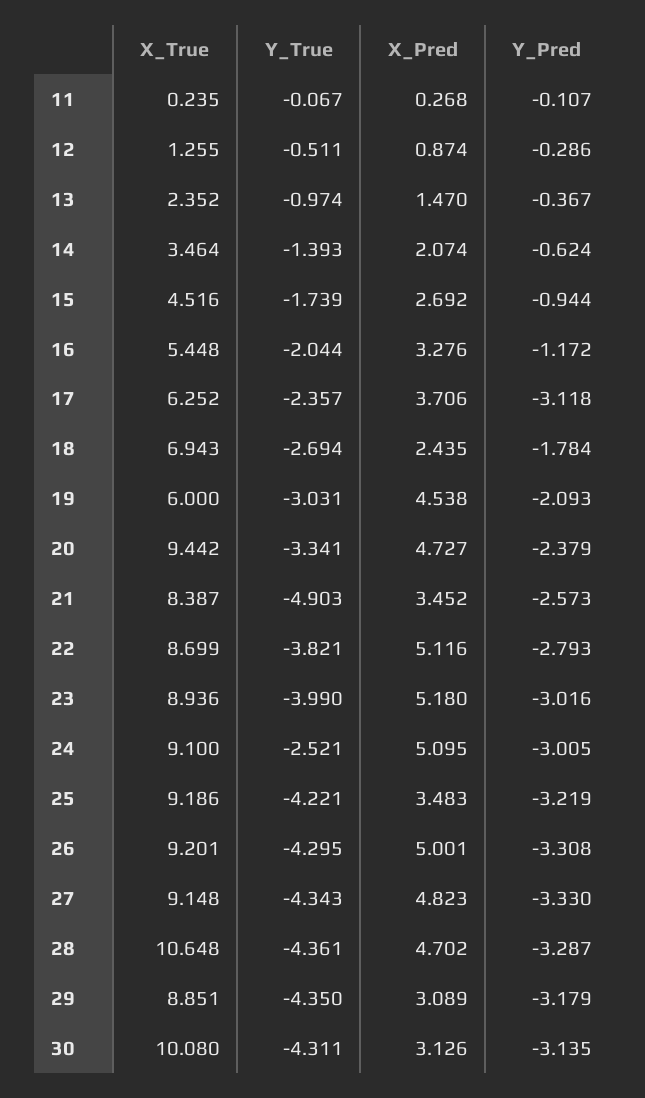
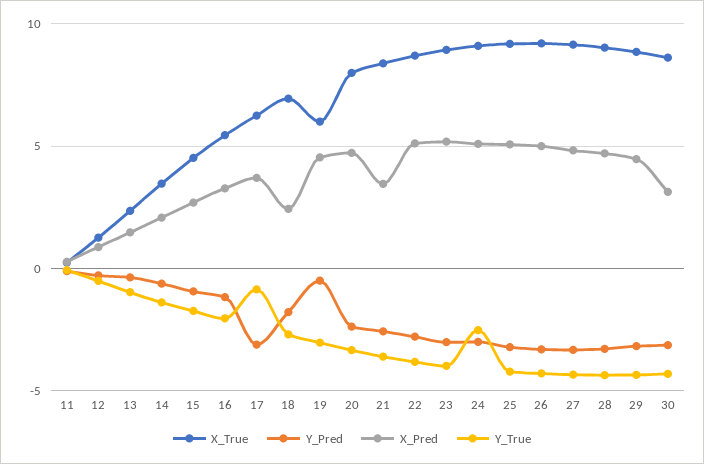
  {
    "X_True": {
      "11": 0.235,
      "12": 1.255,
      "13": 2.352,
      "14": 3.464,
      "15": 4.516,
      "16": 5.448,
      "17": 6.252,
      "18": 6.943,
      "19": 6,
-     "20": 9.442,
+     "20": 8,
      "21": 8.387,
      "22": 8.699,
      "23": 8.936,
      "24": 9.1,
      "25": 9.186,
      "26": 9.201,
      "27": 9.148,
-     "28": 10.648,
+     "28": 9,
      "29": 8.851,
-     "30": 10.08
+     "30": 8.5
    },
    "Y_True": {
      "11": -0.067,
      "12": -0.511,
      "13": -0.974,
      "14": -1.393,
      "15": -1.739,
      "16": -2.044,
-     "17": -2.357,
+     "17": -1,
      "18": -2.694,
      "19": -3.031,
      "20": -3.341,
-     "21": -4.903,
+     "21": -3.5,
      "22": -3.821,
      "23": -3.99,
      "24": -2.521,
      "25": -4.221,
      "26": -4.295,
      "27": -4.343,
      "28": -4.361,
      "29": -4.35,
      "30": -4.311
    },
    "X_Pred": {
      "11": 0.268,
      "12": 0.874,
      "13": 1.47,
      "14": 2.074,
      "15": 2.692,
      "16": 3.276,
      "17": 3.706,
      "18": 2.435,
      "19": 4.538,
      "20": 4.727,
      "21": 3.452,
      "22": 5.116,
      "23": 5.18,
      "24": 5.095,
-     "25": 3.483,
+     "25": 5,
      "26": 5.001,
      "27": 4.823,
      "28": 4.702,
-     "29": 3.089,
+     "29": 4.5,
      "30": 3.126
    },
    "Y_Pred": {
      "11": -0.107,
      "12": -0.286,
      "13": -0.367,
      "14": -0.624,
      "15": -0.944,
      "16": -1.172,
      "17": -3.118,
      "18": -1.784,
-     "19": -2.093,
+     "19": -0.5,
      "20": -2.379,
      "21": -2.573,
      "22": -2.793,
      "23": -3.016,
      "24": -3.005,
      "25": -3.219,
      "26": -3.308,
      "27": -3.33,
      "28": -3.287,
      "29": -3.179,
      "30": -3.135
    }
  }

